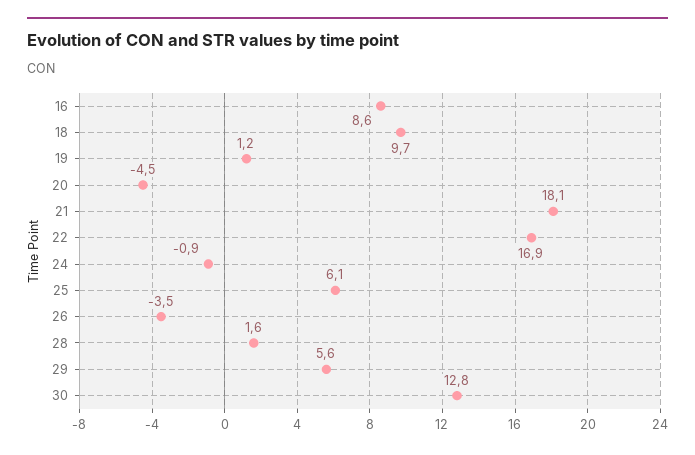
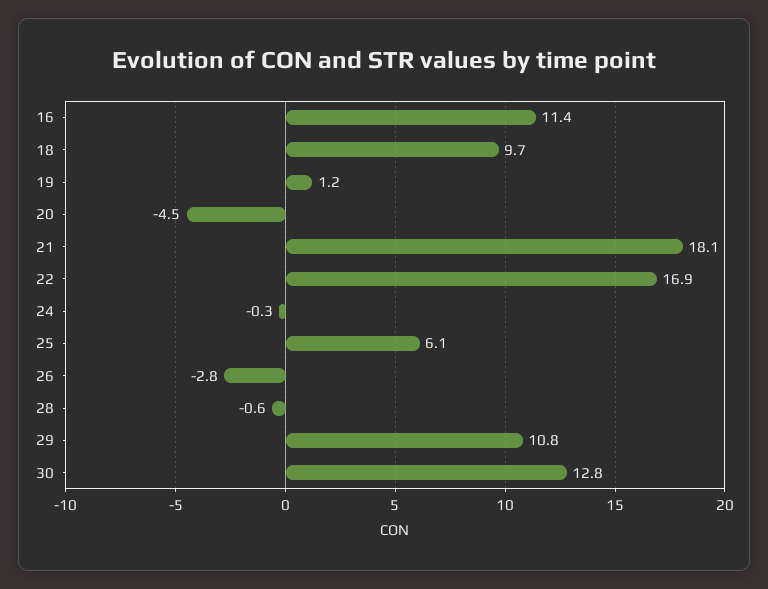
  {
-   "16": 8.6,
+   "16": 11.4,
    "18": 9.7,
    "19": 1.2,
    "20": -4.5,
    "21": 18.1,
    "22": 16.9,
-   "24": -0.9,
+   "24": -0.3,
    "25": 6.1,
-   "26": -3.5,
+   "26": -2.8,
-   "28": 1.6,
+   "28": -0.6,
-   "29": 5.6,
+   "29": 10.8,
    "30": 12.8
  }

